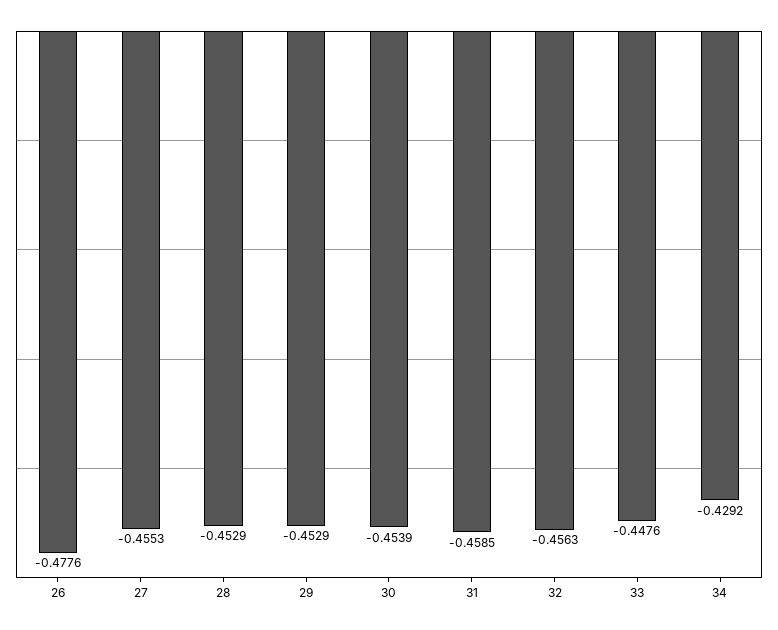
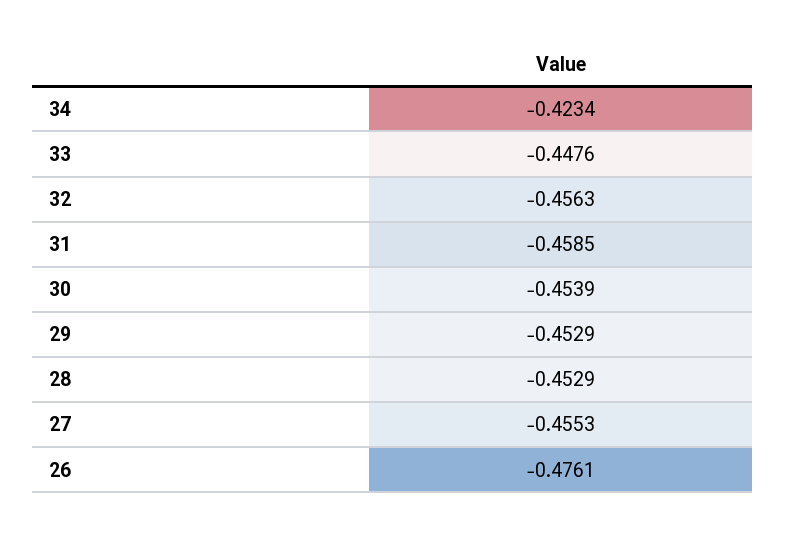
  {
-   "26": -0.4776,
+   "26": -0.4761,
    "27": -0.4553,
    "28": -0.4529,
    "29": -0.4529,
    "30": -0.4539,
    "31": -0.4585,
    "32": -0.4563,
    "33": -0.4476,
-   "34": -0.4292
+   "34": -0.4234
  }

